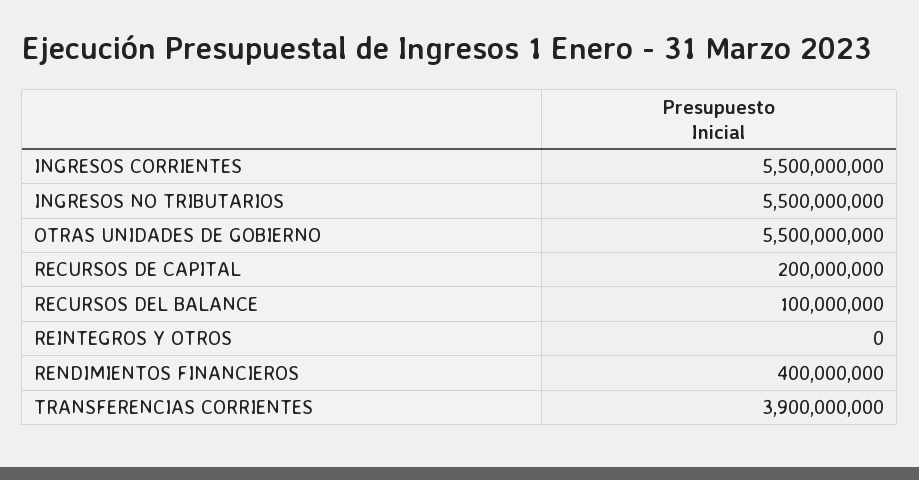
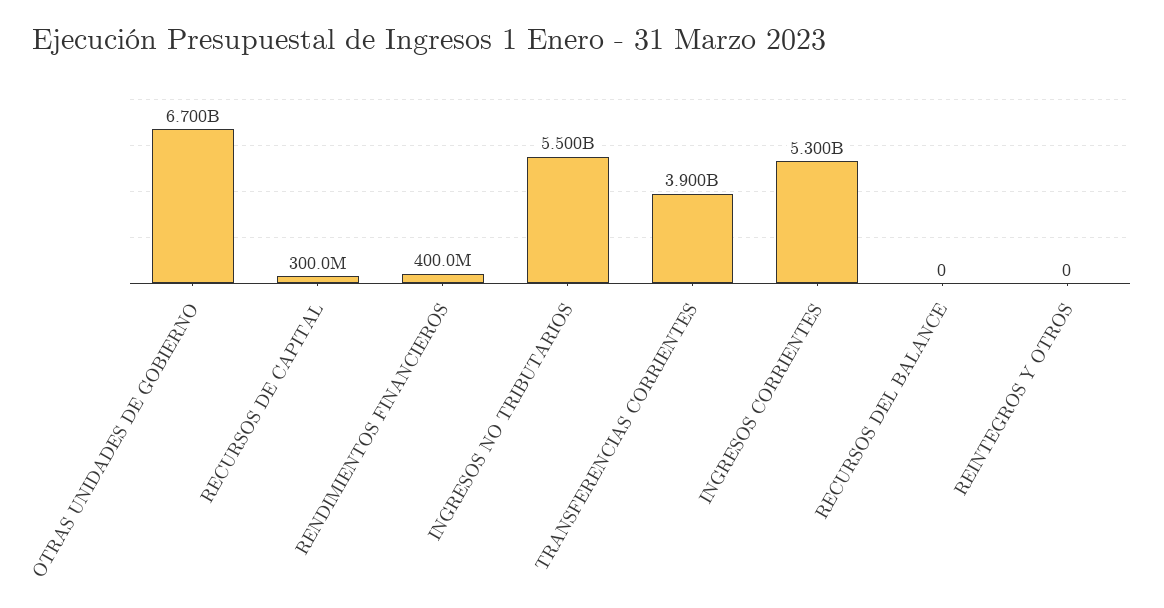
  {
-   "INGRESOS CORRIENTES": 5500000000,
+   "INGRESOS CORRIENTES": 5300000000,
    "INGRESOS NO TRIBUTARIOS": 5500000000,
-   "OTRAS UNIDADES DE GOBIERNO": 5500000000,
+   "OTRAS UNIDADES DE GOBIERNO": 6700000000,
-   "RECURSOS DE CAPITAL": 200000000,
+   "RECURSOS DE CAPITAL": 300000000,
-   "RECURSOS DEL BALANCE": 100000000,
+   "RECURSOS DEL BALANCE": 0,
    "REINTEGROS Y OTROS": 0,
    "RENDIMIENTOS FINANCIEROS": 400000000,
    "TRANSFERENCIAS CORRIENTES": 3900000000
  }

